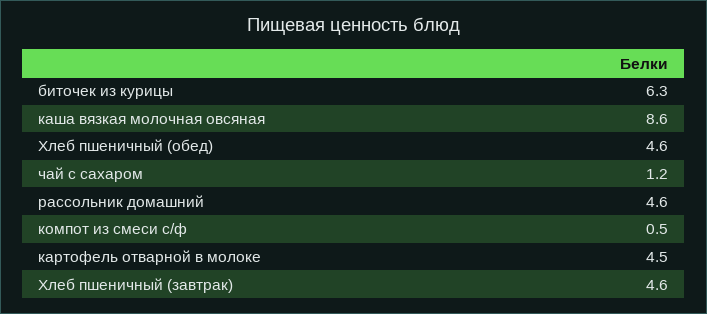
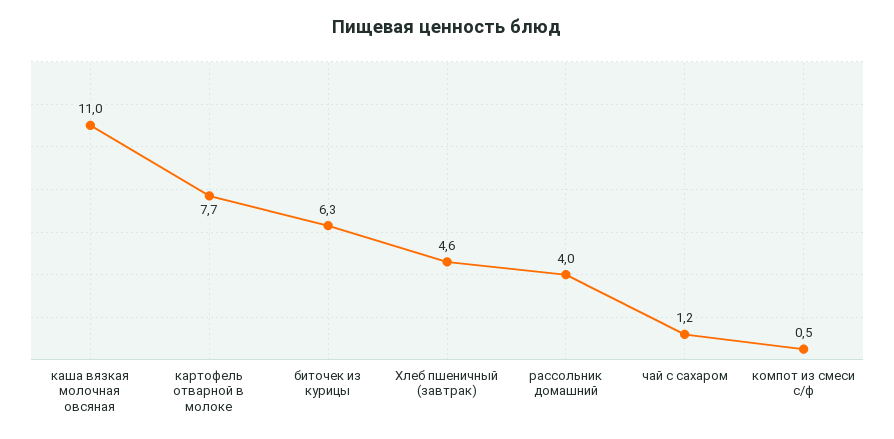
  {
    "биточек из курицы": 6.3,
-   "каша вязкая молочная овсяная": 8.6,
+   "каша вязкая молочная овсяная": 11,
-   "Хлеб пшеничный (обед)": 4.6,
    "чай с сахаром": 1.2,
-   "рассольник домашний": 4.6,
+   "рассольник домашний": 4,
    "компот из смеси с/ф": 0.5,
-   "картофель отварной в молоке": 4.5,
+   "картофель отварной в молоке": 7.7,
    "Хлеб пшеничный (завтрак)": 4.6
  }

